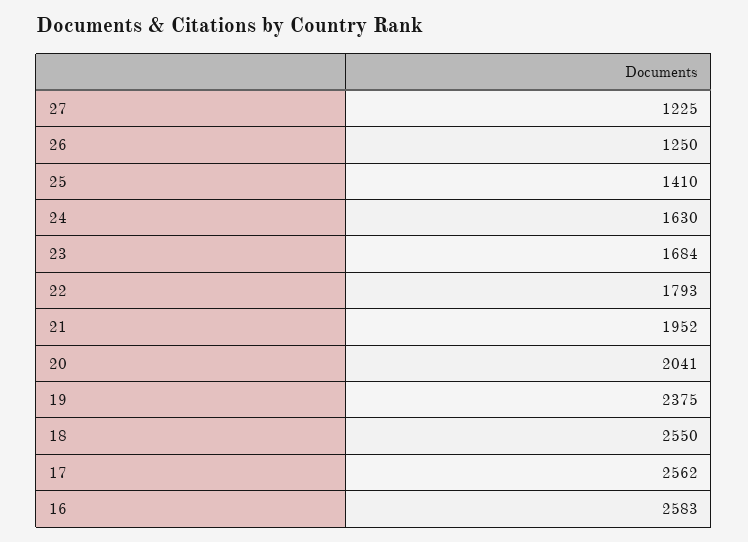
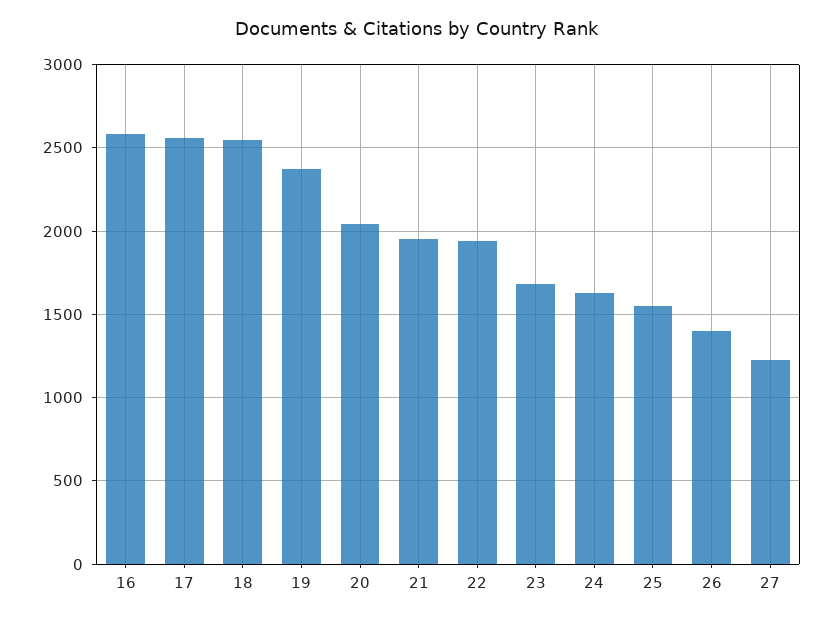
  {
    "27": 1225,
-   "26": 1250,
+   "26": 1400,
-   "25": 1410,
+   "25": 1550,
    "24": 1630,
    "23": 1684,
-   "22": 1793,
+   "22": 1950,
    "21": 1952,
    "20": 2041,
    "19": 2375,
    "18": 2550,
    "17": 2562,
    "16": 2583
  }

